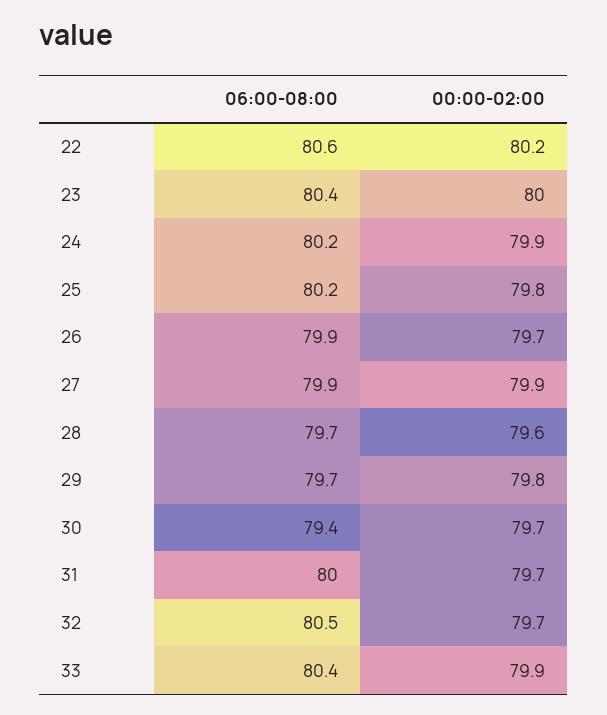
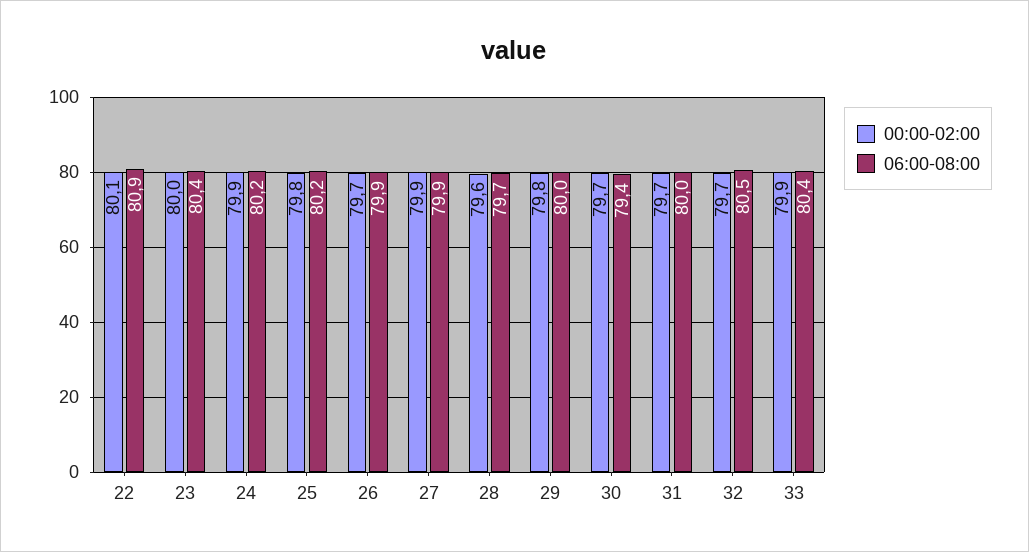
  {
    "06:00-08:00": {
-     "22": 80.6,
+     "22": 80.9,
      "23": 80.4,
      "24": 80.2,
      "25": 80.2,
      "26": 79.9,
      "27": 79.9,
      "28": 79.7,
-     "29": 79.7,
+     "29": 80,
      "30": 79.4,
      "31": 80,
      "32": 80.5,
      "33": 80.4
    },
    "00:00-02:00": {
-     "22": 80.2,
+     "22": 80.1,
      "23": 80,
      "24": 79.9,
      "25": 79.8,
      "26": 79.7,
      "27": 79.9,
      "28": 79.6,
      "29": 79.8,
      "30": 79.7,
      "31": 79.7,
      "32": 79.7,
      "33": 79.9
    }
  }

